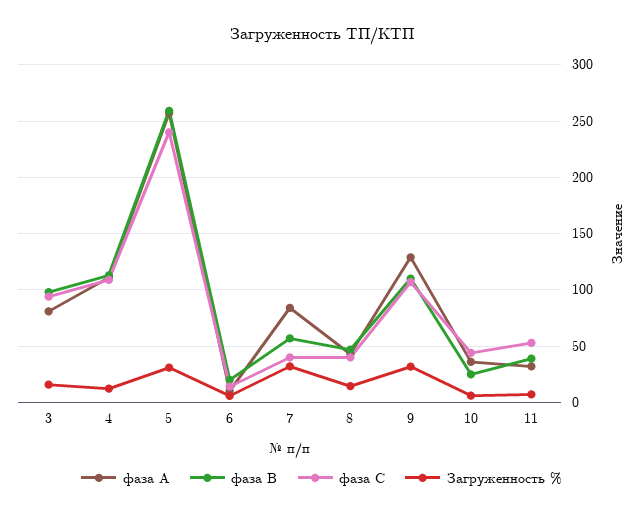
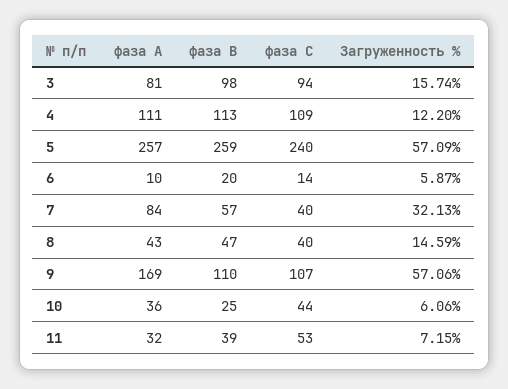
  {
    "фаза А": {
      "3": 81,
      "4": 111,
      "5": 257,
      "6": 10,
      "7": 84,
      "8": 43,
-     "9": 130,
+     "9": 169,
      "10": 36,
      "11": 32
    },
    "фаза В": {
      "3": 98,
      "4": 113,
      "5": 259,
      "6": 20,
      "7": 57,
      "8": 47,
      "9": 110,
      "10": 25,
      "11": 39
    },
    "фаза С": {
      "3": 94,
      "4": 109,
      "5": 240,
      "6": 14,
      "7": 40,
      "8": 40,
      "9": 107,
      "10": 44,
      "11": 53
    },
    "Загруженность %": {
      "3": 15.74,
      "4": 12.2,
-     "5": 30,
+     "5": 57.09,
      "6": 5.87,
      "7": 32.13,
      "8": 14.59,
-     "9": 30,
+     "9": 57.06,
      "10": 6.06,
      "11": 7.15
    }
  }

